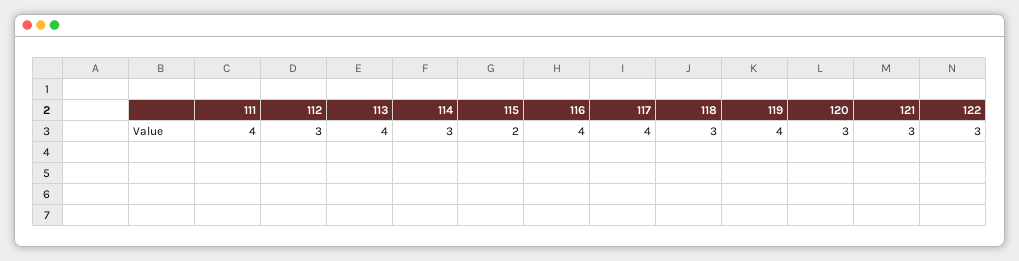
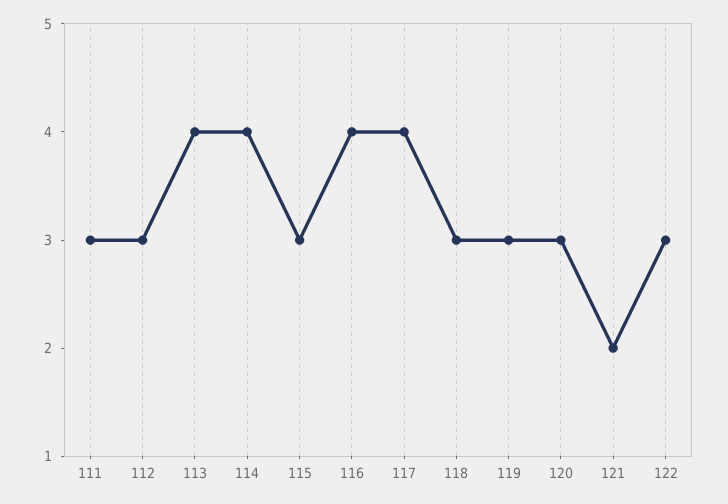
  {
-   "111": 4,
+   "111": 3,
    "112": 3,
    "113": 4,
-   "114": 3,
+   "114": 4,
-   "115": 2,
+   "115": 3,
    "116": 4,
    "117": 4,
    "118": 3,
-   "119": 4,
+   "119": 3,
    "120": 3,
-   "121": 3,
+   "121": 2,
    "122": 3
  }

